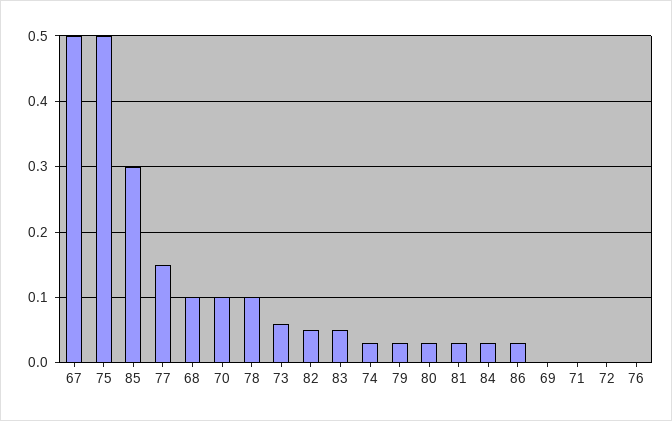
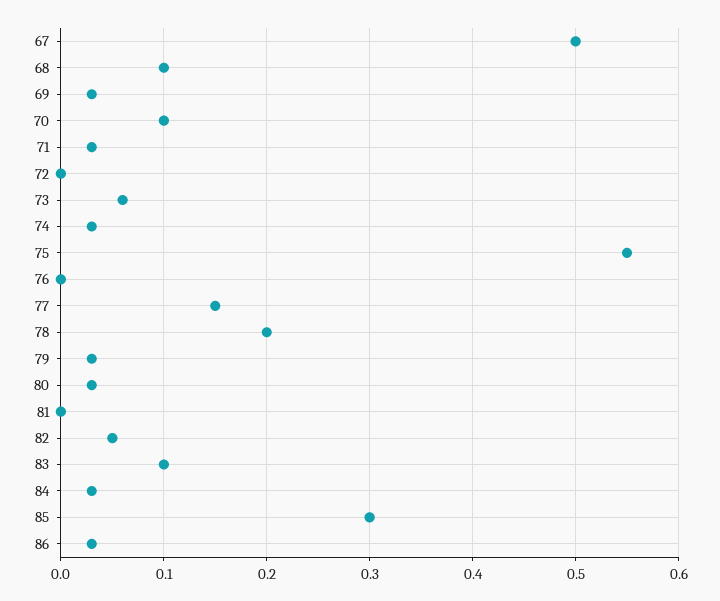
  {
    "67": 0.5,
-   "75": 0.5,
+   "75": 0.55,
    "85": 0.3,
    "77": 0.15,
    "68": 0.1,
    "70": 0.1,
-   "78": 0.1,
+   "78": 0.2,
    "73": 0.06,
    "82": 0.05,
-   "83": 0.05,
+   "83": 0.1,
    "74": 0.03,
    "79": 0.03,
    "80": 0.03,
-   "81": 0.03,
+   "81": 0,
    "84": 0.03,
    "86": 0.03,
-   "69": 0,
+   "69": 0.03,
-   "71": 0,
+   "71": 0.03,
    "72": 0,
    "76": 0
  }

